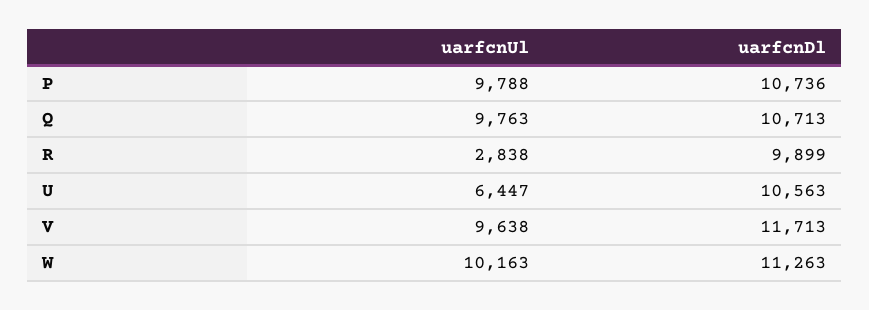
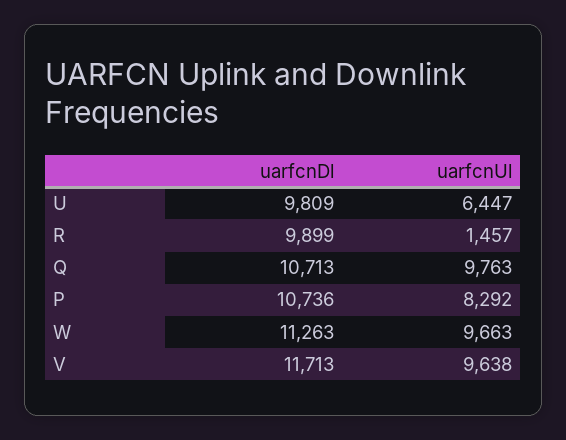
  {
    "uarfcnUl": {
-     "P": 9788,
+     "P": 8292,
      "Q": 9763,
-     "R": 2838,
+     "R": 1457,
      "U": 6447,
      "V": 9638,
-     "W": 10163
+     "W": 9663
    },
    "uarfcnDl": {
      "P": 10736,
      "Q": 10713,
      "R": 9899,
-     "U": 10563,
+     "U": 9809,
      "V": 11713,
      "W": 11263
    }
  }

